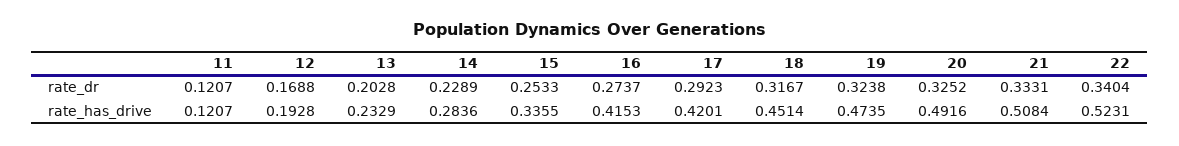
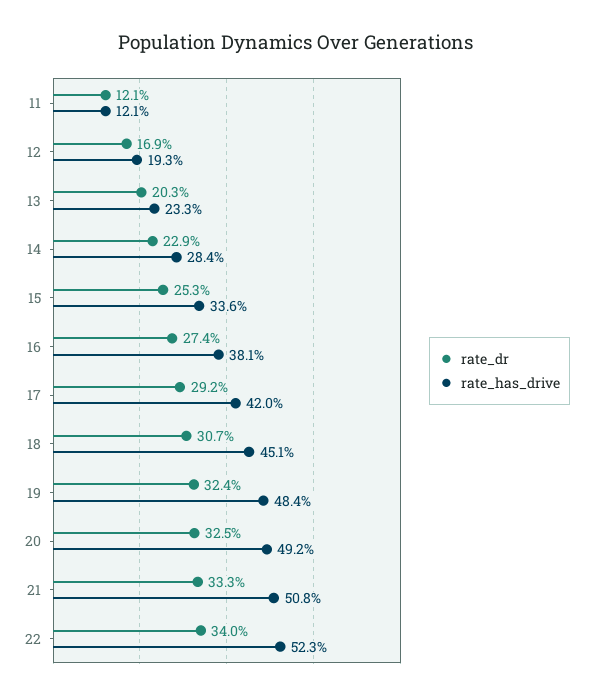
  {
    "rate_dr": {
      "11": 0.1207,
      "12": 0.1688,
      "13": 0.2028,
      "14": 0.2289,
      "15": 0.2533,
      "16": 0.2737,
      "17": 0.2923,
-     "18": 0.3167,
+     "18": 0.307,
      "19": 0.3238,
      "20": 0.3252,
      "21": 0.3331,
      "22": 0.3404
    },
    "rate_has_drive": {
      "11": 0.1207,
      "12": 0.1928,
      "13": 0.2329,
      "14": 0.2836,
      "15": 0.3355,
-     "16": 0.4153,
+     "16": 0.381,
      "17": 0.4201,
      "18": 0.4514,
-     "19": 0.4735,
+     "19": 0.484,
      "20": 0.4916,
      "21": 0.5084,
      "22": 0.5231
    }
  }

